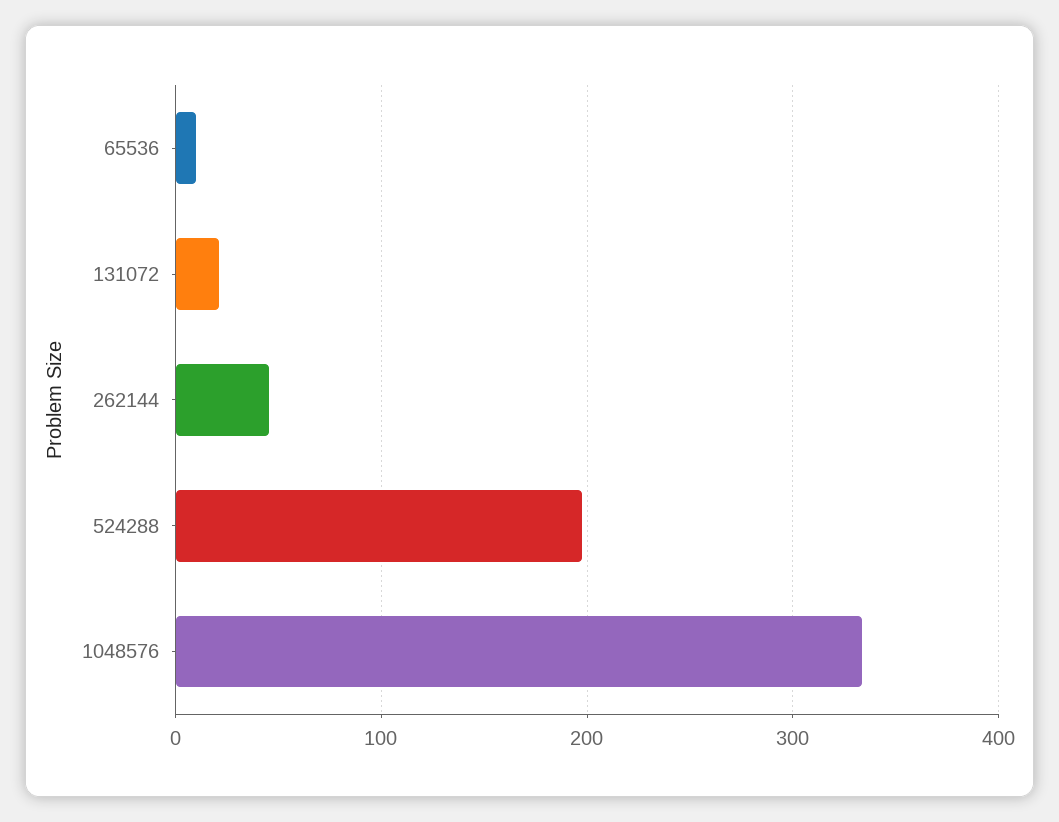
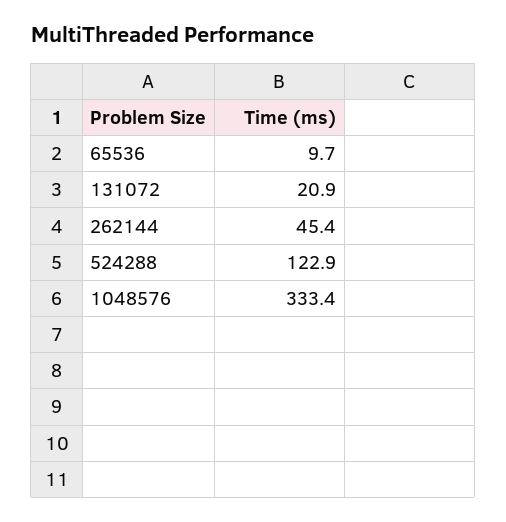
  {
    "65536": 9.7,
    "131072": 20.9,
    "262144": 45.4,
-   "524288": 200,
+   "524288": 122.9,
    "1048576": 333.4
  }

